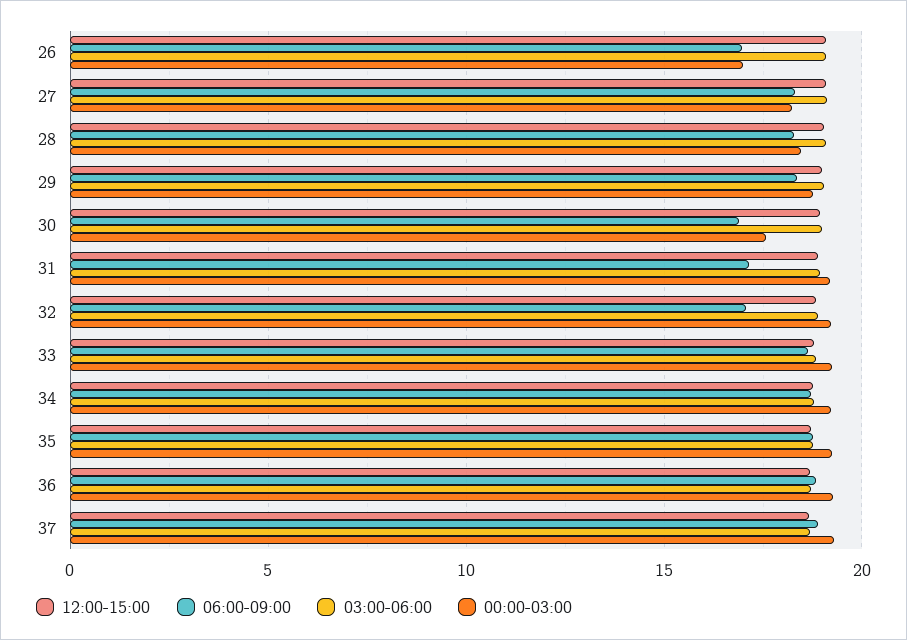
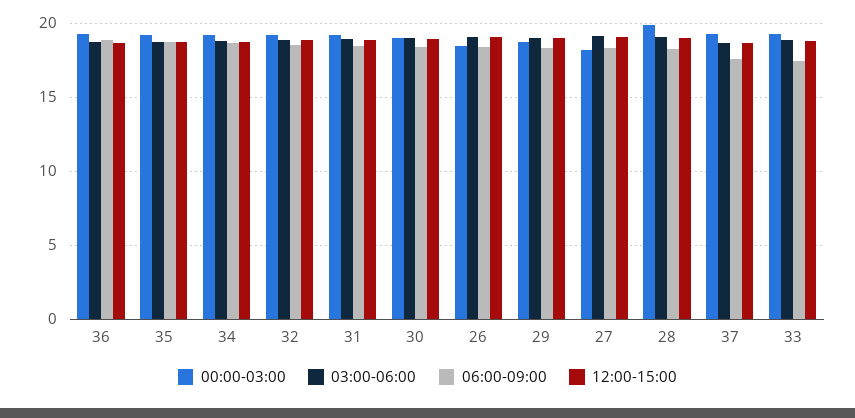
  {
    "12:00-15:00": {
      "26": 19,
      "27": 19,
      "28": 19,
      "29": 19,
      "30": 19,
      "31": 19,
      "32": 19,
      "33": 19,
      "34": 19,
      "35": 18.5,
      "36": 18.5,
      "37": 18.5
    },
    "06:00-09:00": {
-     "26": 17,
+     "26": 18.5,
      "27": 18.5,
      "28": 18.5,
      "29": 18.5,
-     "30": 17,
+     "30": 18.5,
-     "31": 17,
+     "31": 18.5,
-     "32": 17,
+     "32": 18.5,
-     "33": 18.5,
+     "33": 17.5,
      "34": 18.5,
      "35": 19,
      "36": 19,
-     "37": 19
+     "37": 17.5
    },
    "03:00-06:00": {
      "26": 19,
      "27": 19,
      "28": 19,
      "29": 19,
      "30": 19,
      "31": 19,
      "32": 19,
      "33": 19,
      "34": 19,
      "35": 19,
      "36": 18.5,
      "37": 18.5
    },
    "00:00-03:00": {
-     "26": 17,
+     "26": 18.5,
      "27": 18,
-     "28": 18.5,
+     "28": 20,
      "29": 19,
-     "30": 17.5,
+     "30": 19,
      "31": 19,
      "32": 19,
      "33": 19.5,
      "34": 19,
      "35": 19,
      "36": 19.5,
      "37": 19.5
    }
  }

